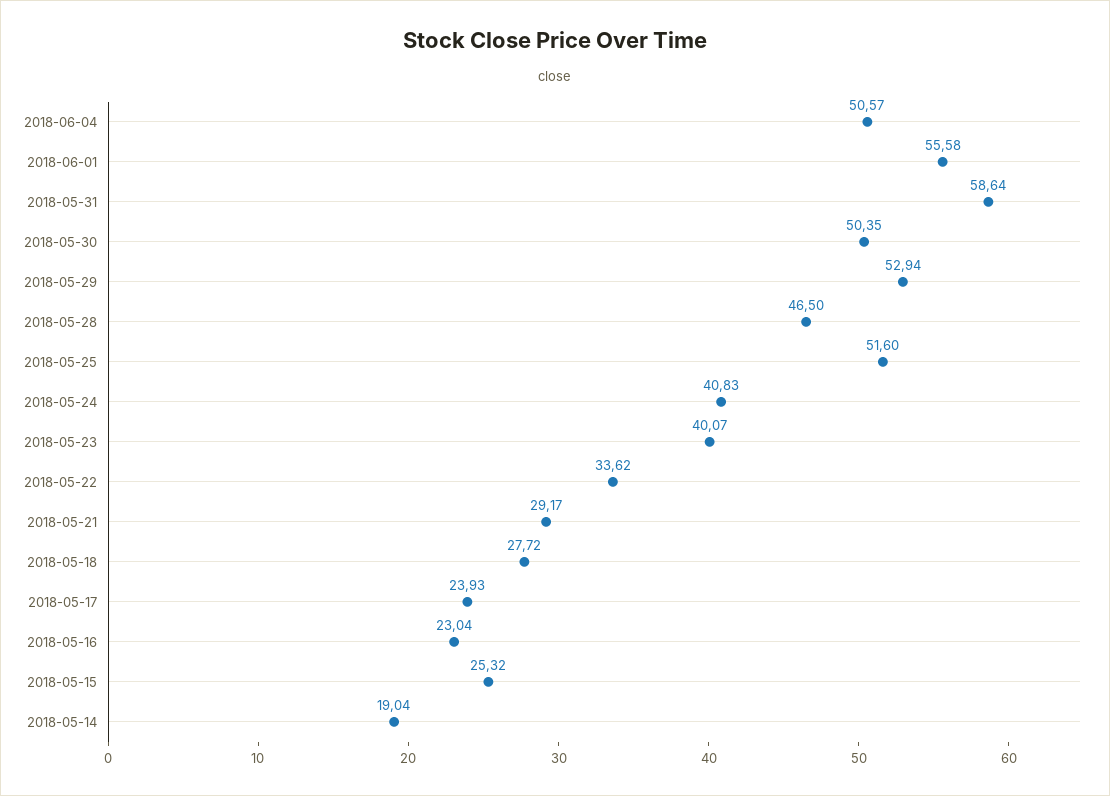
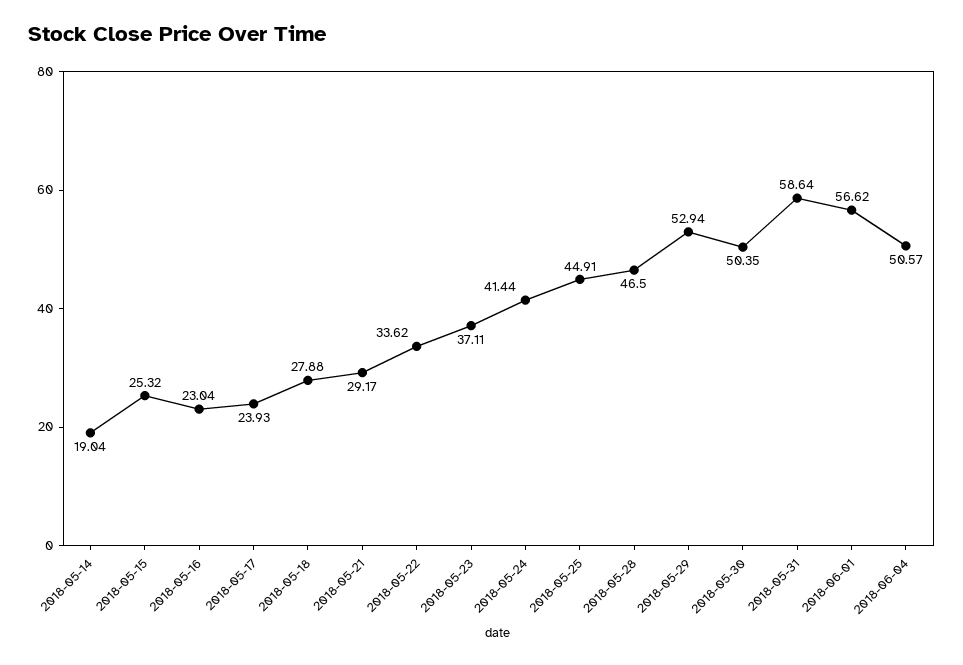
  {
    "2018-06-04": 50.57,
-   "2018-06-01": 55.58,
+   "2018-06-01": 56.62,
    "2018-05-31": 58.64,
    "2018-05-30": 50.35,
    "2018-05-29": 52.94,
    "2018-05-28": 46.5,
-   "2018-05-25": 51.6,
+   "2018-05-25": 44.91,
-   "2018-05-24": 40.83,
+   "2018-05-24": 41.44,
-   "2018-05-23": 40.07,
+   "2018-05-23": 37.11,
    "2018-05-22": 33.62,
    "2018-05-21": 29.17,
-   "2018-05-18": 27.72,
+   "2018-05-18": 27.88,
    "2018-05-17": 23.93,
    "2018-05-16": 23.04,
    "2018-05-15": 25.32,
    "2018-05-14": 19.04
  }

